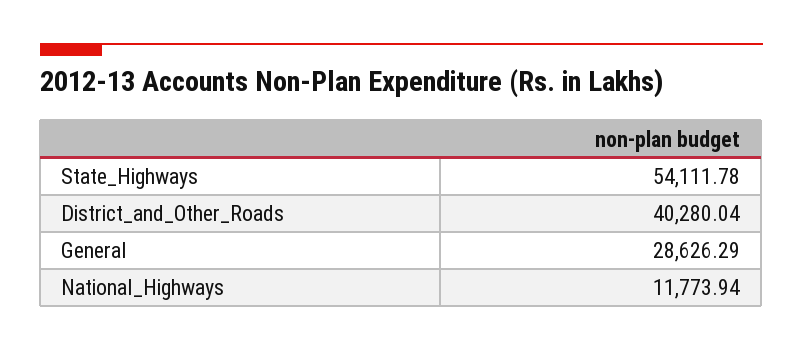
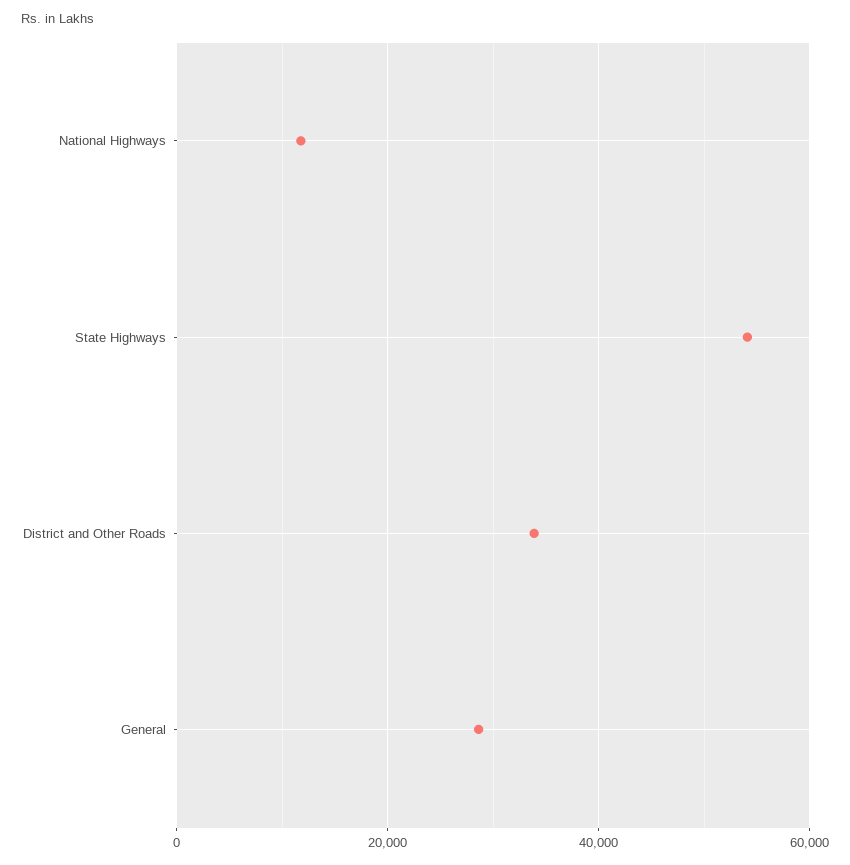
  {
    "State_Highways": 54111.78,
-   "District_and_Other_Roads": 40280.04,
+   "District_and_Other_Roads": 34000,
    "General": 28626.29,
    "National_Highways": 11773.94
  }

